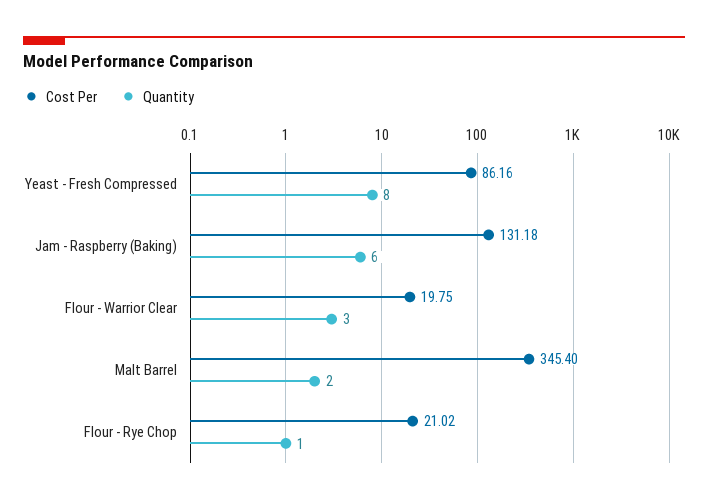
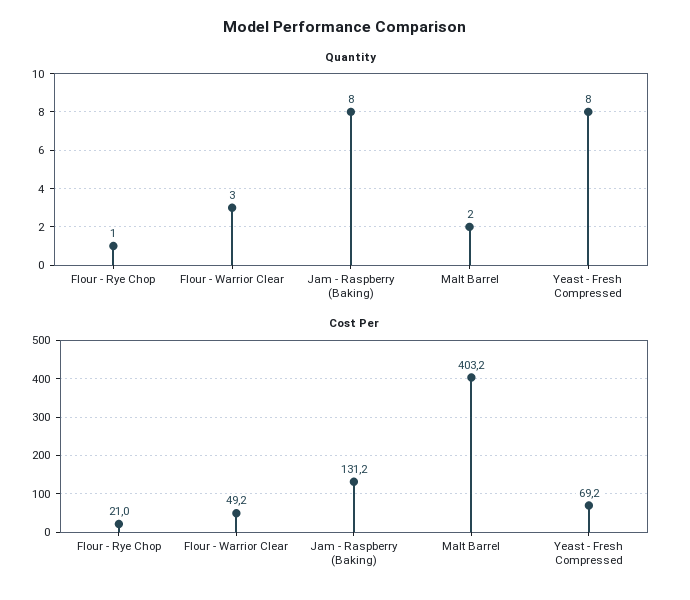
  {
    "Cost Per": {
-     "Yeast - Fresh Compressed": 86.16,
+     "Yeast - Fresh Compressed": 69.2,
      "Jam - Raspberry (Baking)": 131.18,
-     "Flour - Warrior Clear": 19.75,
+     "Flour - Warrior Clear": 49.2,
-     "Malt Barrel": 345.4,
+     "Malt Barrel": 403.2,
      "Flour - Rye Chop": 21.02
    },
    "Quantity": {
      "Yeast - Fresh Compressed": 8,
-     "Jam - Raspberry (Baking)": 6,
+     "Jam - Raspberry (Baking)": 8,
      "Flour - Warrior Clear": 3,
      "Malt Barrel": 2,
      "Flour - Rye Chop": 1
    }
  }

